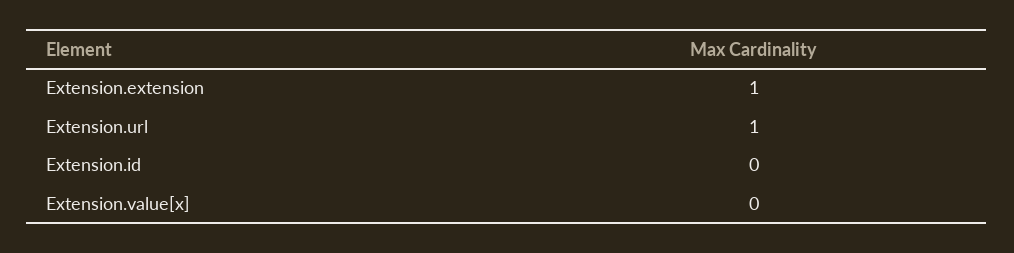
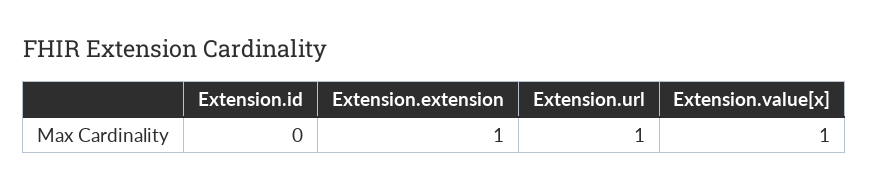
  {
    "Extension.extension": 1,
    "Extension.url": 1,
    "Extension.id": 0,
-   "Extension.value[x]": 0
+   "Extension.value[x]": 1
  }

